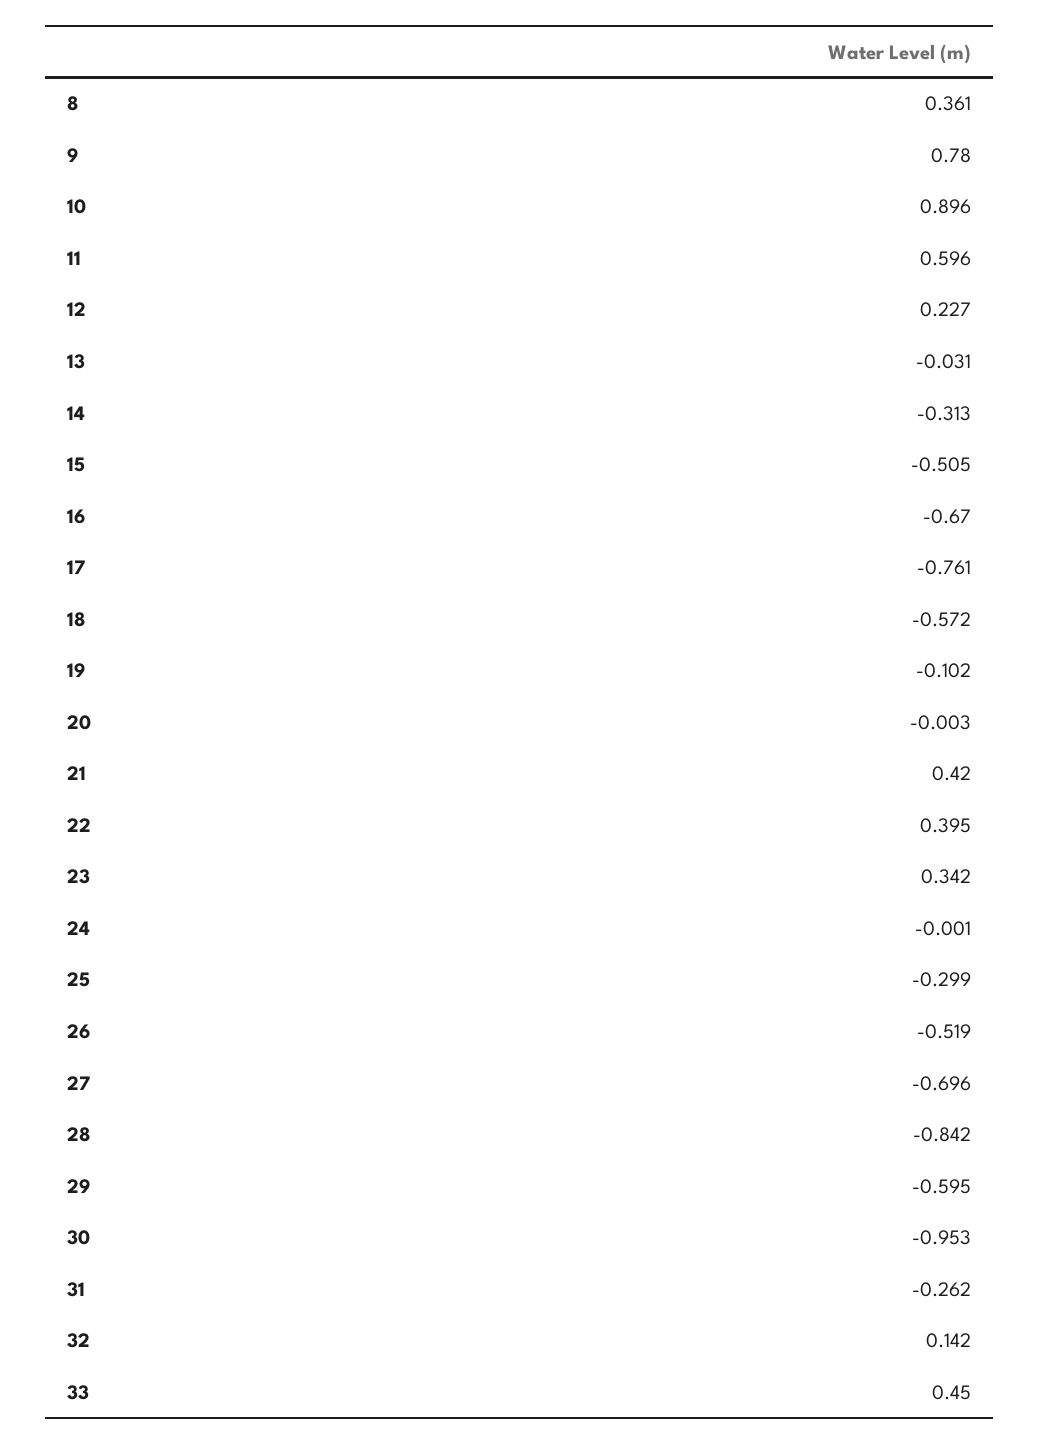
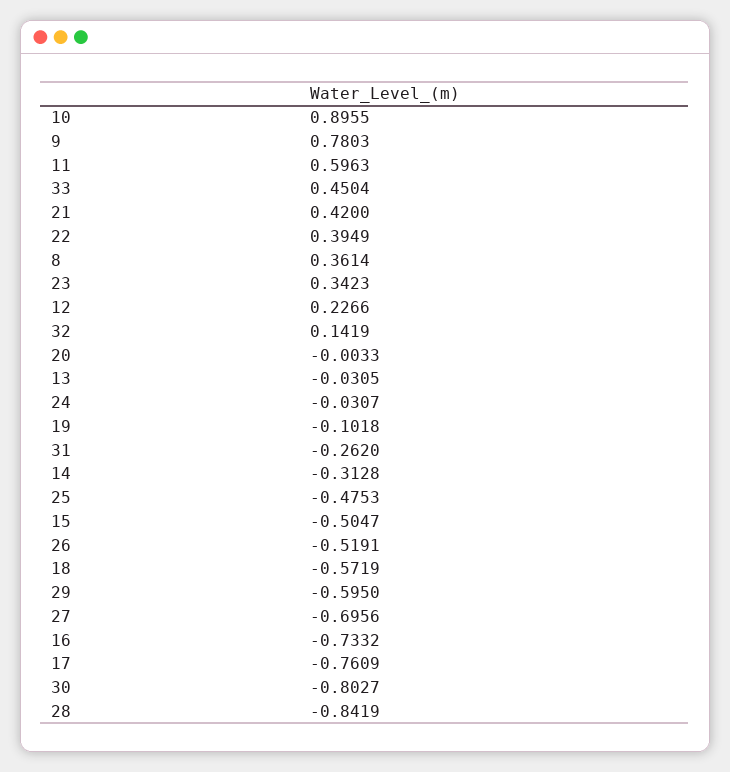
  {
    "8": 0.3614,
    "9": 0.7803,
    "10": 0.8955,
    "11": 0.5963,
    "12": 0.2266,
    "13": -0.0305,
    "14": -0.3128,
    "15": -0.5047,
-   "16": -0.67,
+   "16": -0.7332,
    "17": -0.7609,
    "18": -0.5719,
    "19": -0.1018,
    "20": -0.0033,
    "21": 0.42,
    "22": 0.3949,
    "23": 0.3423,
-   "24": -0.001,
+   "24": -0.0307,
-   "25": -0.299,
+   "25": -0.4753,
    "26": -0.5191,
    "27": -0.6956,
    "28": -0.8419,
    "29": -0.595,
-   "30": -0.953,
+   "30": -0.8027,
    "31": -0.262,
    "32": 0.1419,
    "33": 0.4504
  }

